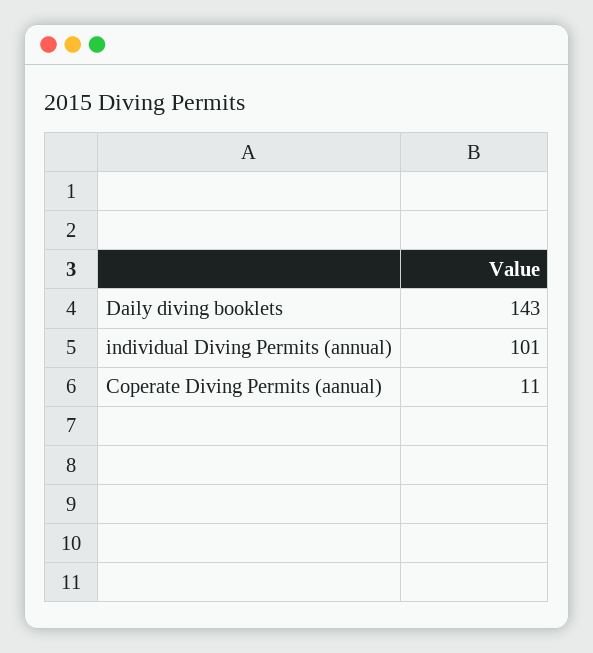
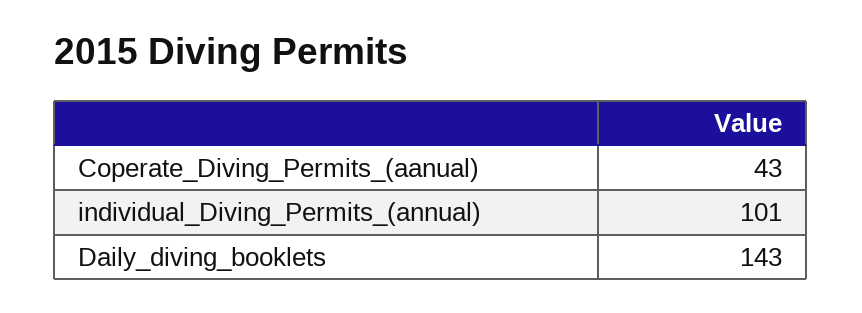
  {
    "Daily diving booklets": 143,
    "individual Diving Permits (annual)": 101,
-   "Coperate Diving Permits (aanual)": 11
+   "Coperate Diving Permits (aanual)": 43
  }

